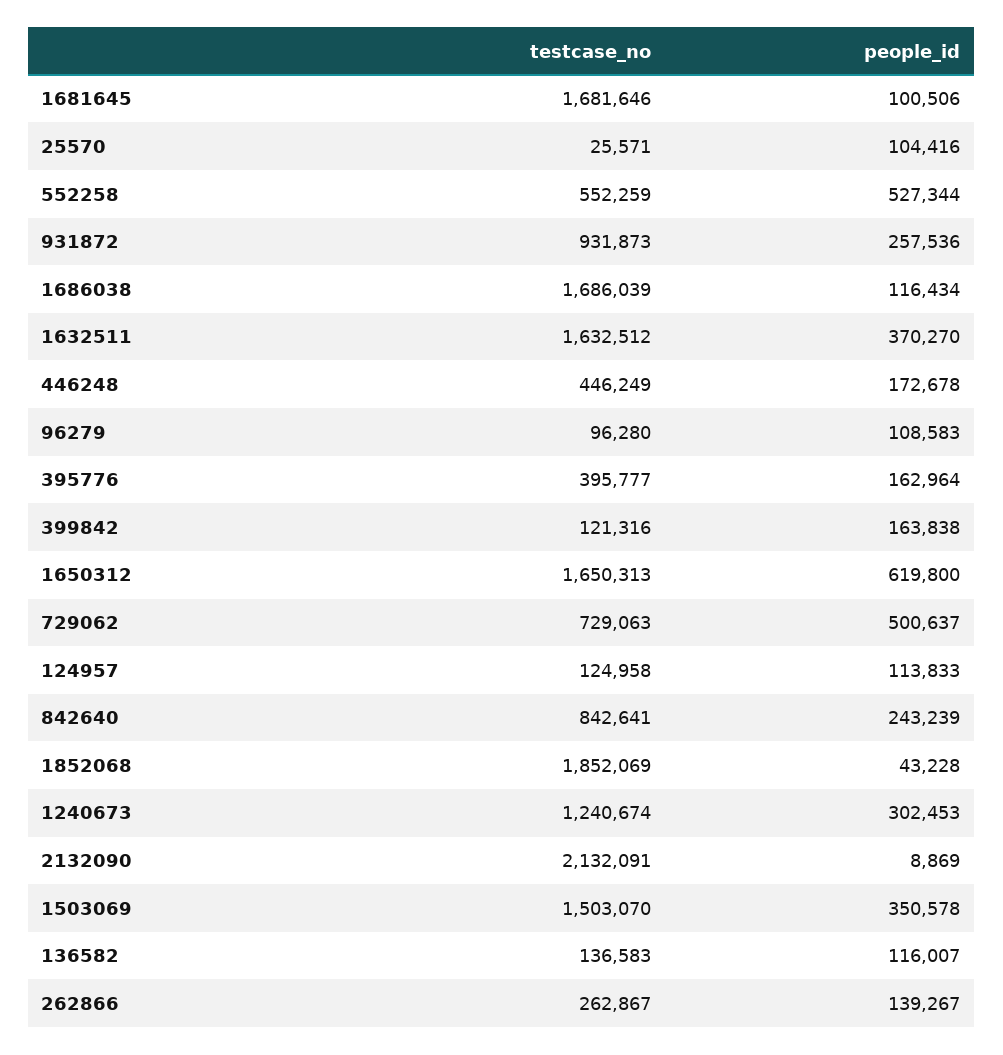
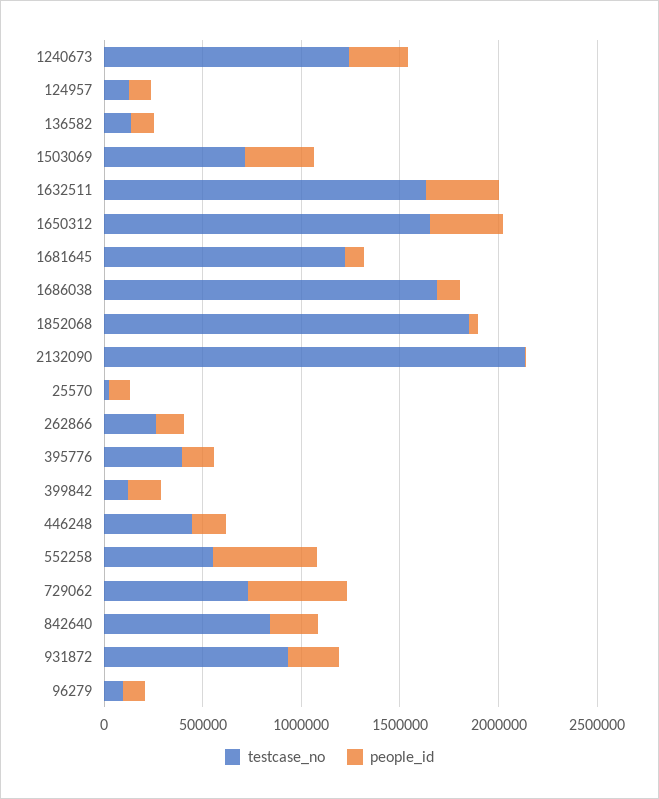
  {
    "testcase_no": {
-     "1681645": 1681646,
+     "1681645": 1200000,
      "25570": 25571,
      "552258": 552259,
      "931872": 931873,
      "1686038": 1686039,
      "1632511": 1632512,
      "446248": 446249,
      "96279": 96280,
      "395776": 395777,
      "399842": 121316,
      "1650312": 1650313,
      "729062": 729063,
      "124957": 124958,
      "842640": 842641,
      "1852068": 1852069,
      "1240673": 1240674,
      "2132090": 2132091,
-     "1503069": 1503070,
+     "1503069": 700000,
      "136582": 136583,
      "262866": 262867
    },
    "people_id": {
      "1681645": 100506,
      "25570": 104416,
      "552258": 527344,
      "931872": 257536,
      "1686038": 116434,
      "1632511": 370270,
      "446248": 172678,
      "96279": 108583,
      "395776": 162964,
      "399842": 163838,
-     "1650312": 619800,
+     "1650312": 400000,
      "729062": 500637,
      "124957": 113833,
      "842640": 243239,
      "1852068": 43228,
      "1240673": 302453,
      "2132090": 8869,
      "1503069": 350578,
      "136582": 116007,
      "262866": 139267
    }
  }

